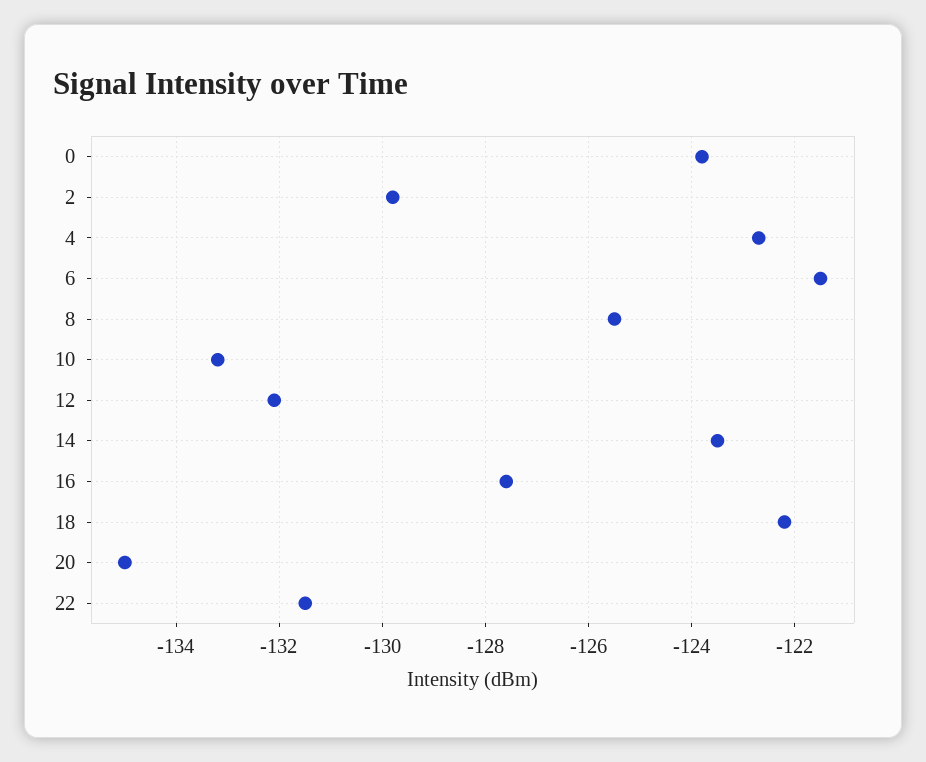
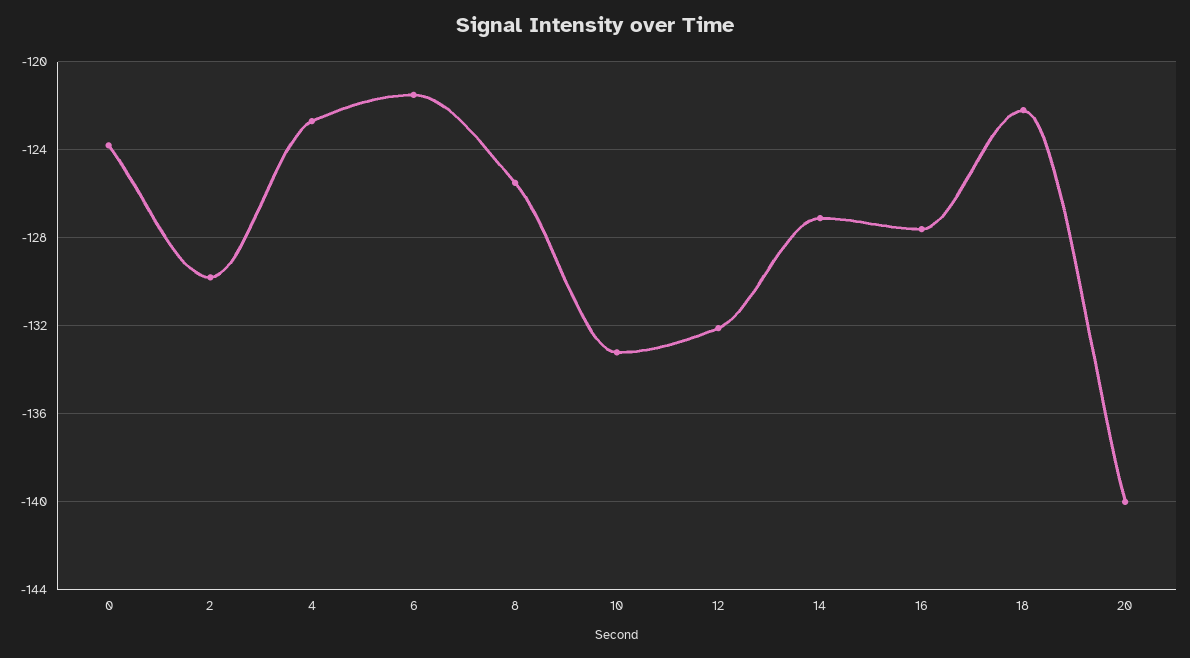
  {
    "0": -124,
    "2": -130,
    "4": -122.5,
    "6": -121.5,
    "8": -125.5,
    "10": -133,
    "12": -132,
-   "14": -123.5,
+   "14": -127,
    "16": -127.5,
    "18": -122,
-   "20": -135,
+   "20": -140
-   "22": -131.5
  }

